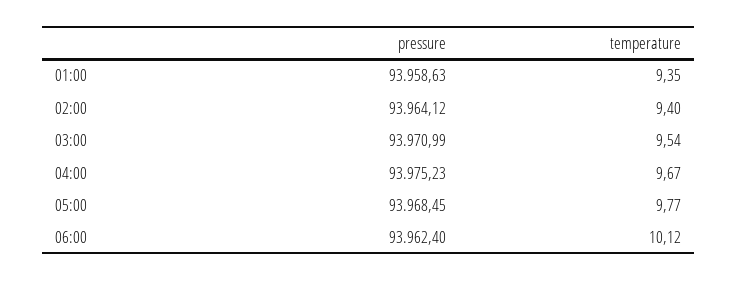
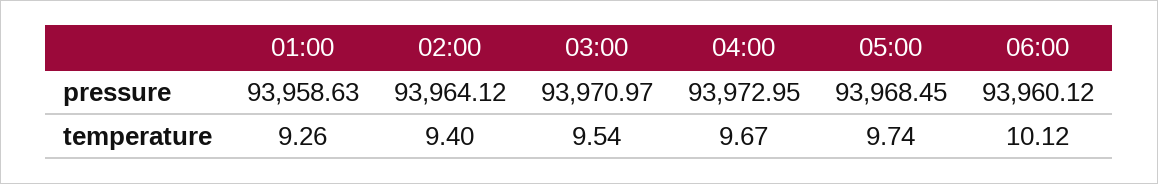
  {
    "pressure": {
      "01:00": 93958.63,
      "02:00": 93964.12,
-     "03:00": 93970.99,
+     "03:00": 93970.97,
-     "04:00": 93975.23,
+     "04:00": 93972.95,
      "05:00": 93968.45,
-     "06:00": 93962.4
+     "06:00": 93960.12
    },
    "temperature": {
-     "01:00": 9.35,
+     "01:00": 9.26,
      "02:00": 9.4,
      "03:00": 9.54,
      "04:00": 9.67,
-     "05:00": 9.77,
+     "05:00": 9.74,
      "06:00": 10.12
    }
  }

